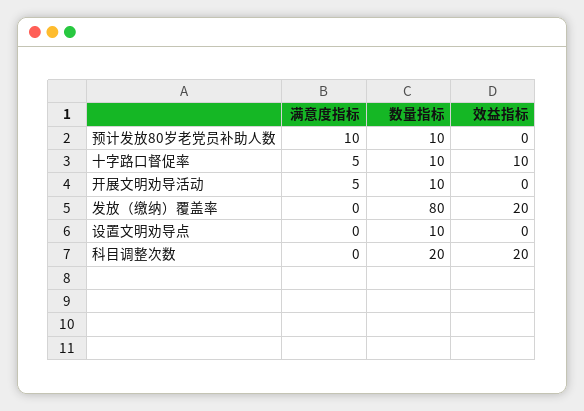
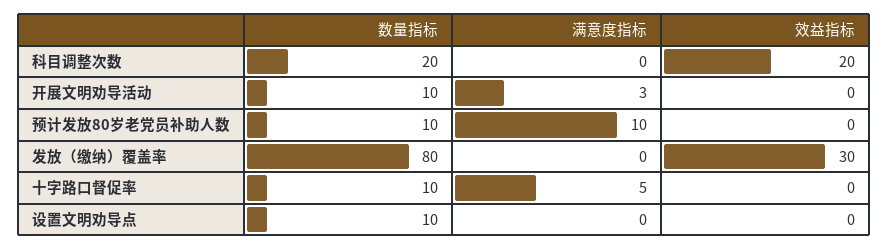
  {
    "满意度指标": {
      "预计发放80岁老党员补助人数": 10,
      "十字路口督促率": 5,
-     "开展文明劝导活动": 5,
+     "开展文明劝导活动": 3,
      "发放（缴纳）覆盖率": 0,
      "设置文明劝导点": 0,
      "科目调整次数": 0
    },
    "数量指标": {
      "预计发放80岁老党员补助人数": 10,
      "十字路口督促率": 10,
      "开展文明劝导活动": 10,
      "发放（缴纳）覆盖率": 80,
      "设置文明劝导点": 10,
      "科目调整次数": 20
    },
    "效益指标": {
      "预计发放80岁老党员补助人数": 0,
-     "十字路口督促率": 10,
+     "十字路口督促率": 0,
      "开展文明劝导活动": 0,
-     "发放（缴纳）覆盖率": 20,
+     "发放（缴纳）覆盖率": 30,
      "设置文明劝导点": 0,
      "科目调整次数": 20
    }
  }

